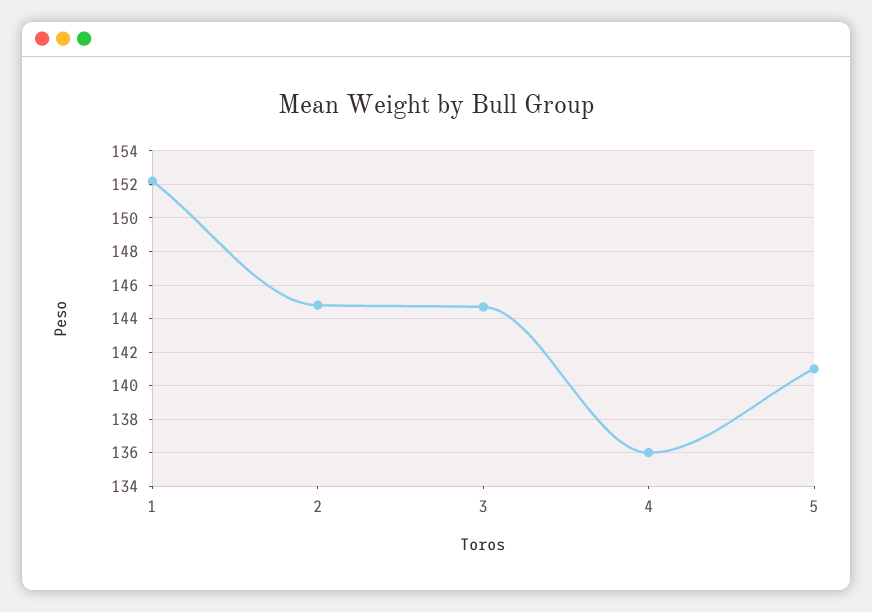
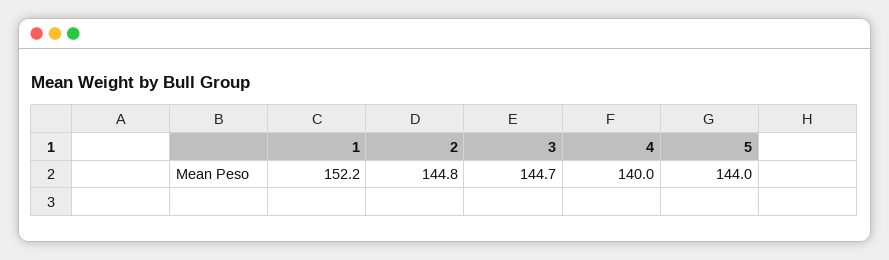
  {
    "1": 152.2,
    "2": 144.8,
    "3": 144.7,
-   "4": 136,
+   "4": 140,
-   "5": 141
+   "5": 144
  }

